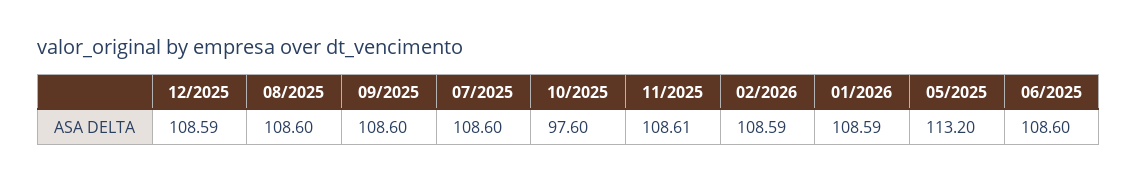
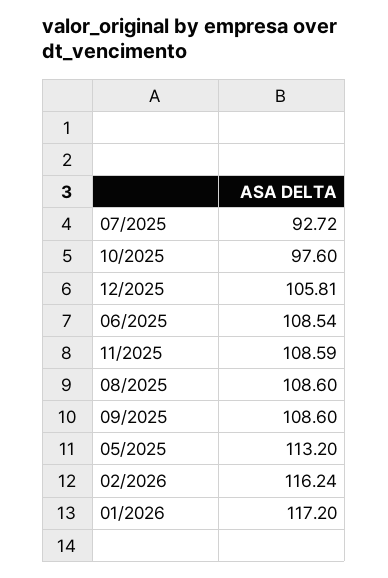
  {
-   "12/2025": 108.59,
+   "12/2025": 105.81,
    "08/2025": 108.6,
    "09/2025": 108.6,
-   "07/2025": 108.6,
+   "07/2025": 92.72,
    "10/2025": 97.6,
-   "11/2025": 108.61,
+   "11/2025": 108.59,
-   "02/2026": 108.59,
+   "02/2026": 116.24,
-   "01/2026": 108.59,
+   "01/2026": 117.2,
    "05/2025": 113.2,
-   "06/2025": 108.6
+   "06/2025": 108.54
  }

